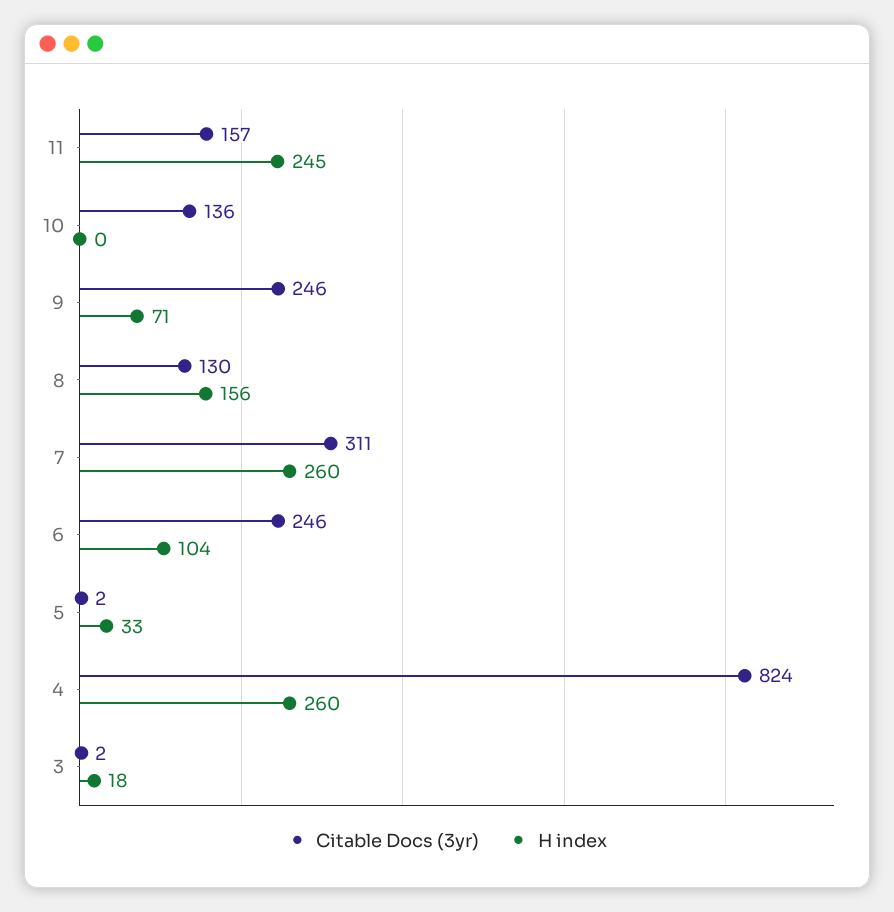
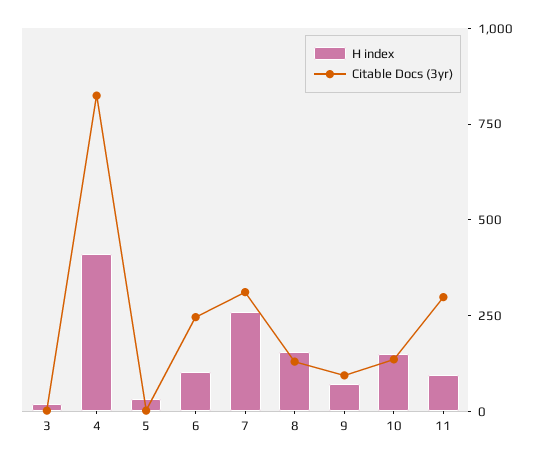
  {
    "Citable Docs (3yr)": {
-     "11": 157,
+     "11": 300,
      "10": 136,
-     "9": 246,
+     "9": 100,
      "8": 130,
      "7": 311,
      "6": 246,
      "5": 2,
      "4": 824,
      "3": 2
    },
    "H index": {
-     "11": 245,
+     "11": 100,
-     "10": 0,
+     "10": 150,
      "9": 71,
      "8": 156,
      "7": 260,
      "6": 104,
      "5": 33,
-     "4": 260,
+     "4": 400,
      "3": 18
    }
  }

